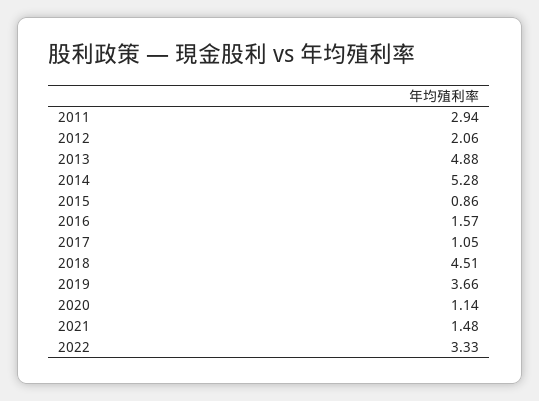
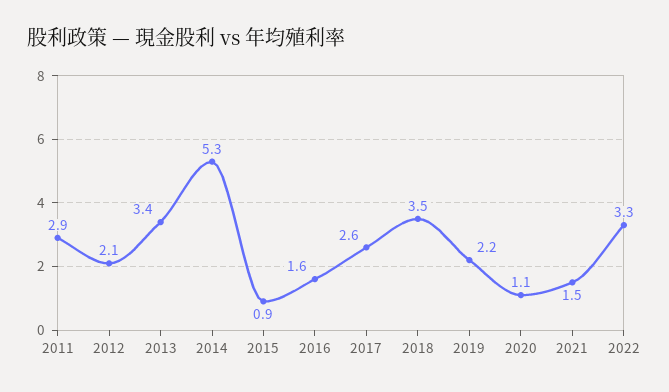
  {
    "2011": 2.94,
    "2012": 2.06,
-   "2013": 4.88,
+   "2013": 3.4,
    "2014": 5.28,
    "2015": 0.86,
    "2016": 1.57,
-   "2017": 1.05,
+   "2017": 2.6,
-   "2018": 4.51,
+   "2018": 3.5,
-   "2019": 3.66,
+   "2019": 2.2,
    "2020": 1.14,
    "2021": 1.48,
    "2022": 3.33
  }

